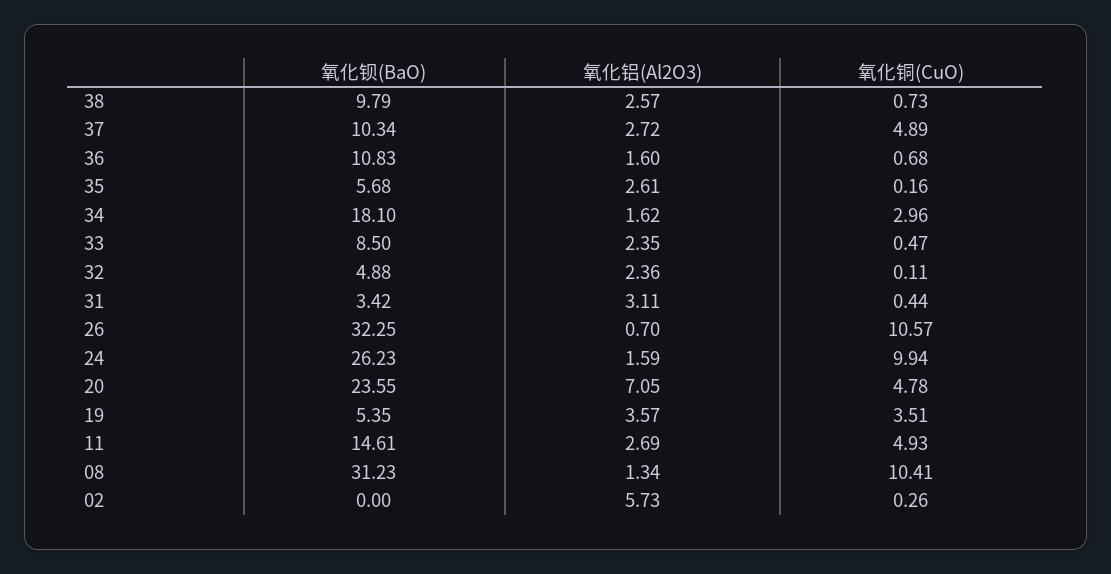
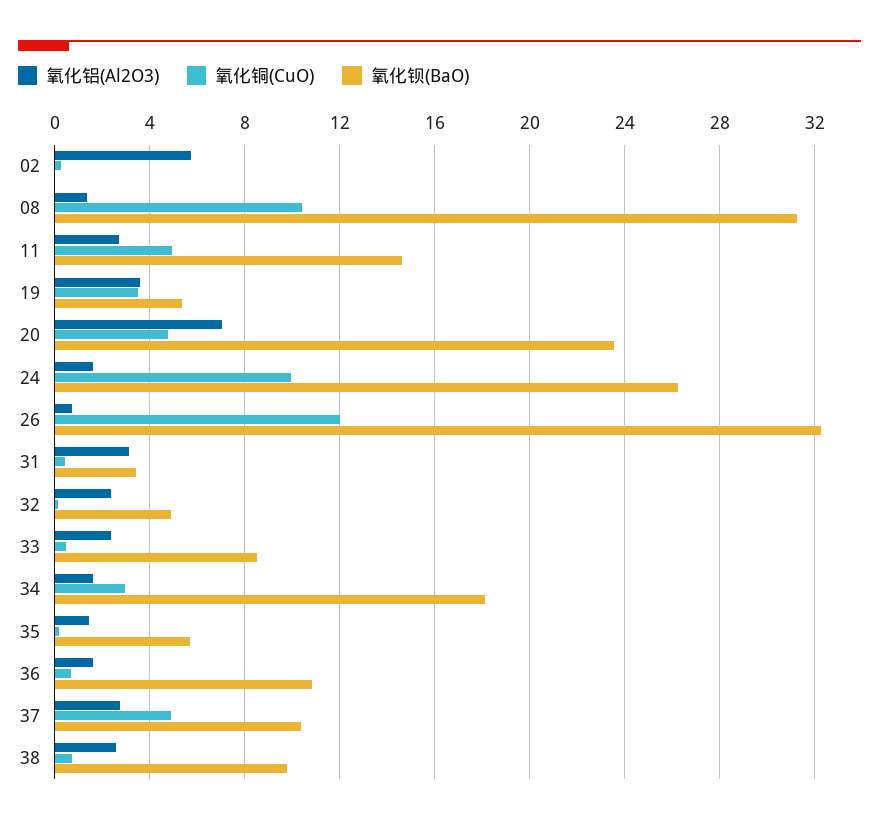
  {
    "氧化钡(BaO)": {
      "38": 9.79,
      "37": 10.34,
      "36": 10.83,
      "35": 5.68,
      "34": 18.1,
      "33": 8.5,
      "32": 4.88,
      "31": 3.42,
      "26": 32.25,
      "24": 26.23,
      "20": 23.55,
      "19": 5.35,
      "11": 14.61,
      "08": 31.23,
      "02": 0
    },
    "氧化铝(Al2O3)": {
      "38": 2.57,
      "37": 2.72,
      "36": 1.6,
-     "35": 2.61,
+     "35": 1.5,
      "34": 1.62,
      "33": 2.35,
      "32": 2.36,
      "31": 3.11,
      "26": 0.7,
      "24": 1.59,
      "20": 7.05,
      "19": 3.57,
      "11": 2.69,
      "08": 1.34,
      "02": 5.73
    },
    "氧化铜(CuO)": {
      "38": 0.73,
      "37": 4.89,
      "36": 0.68,
      "35": 0.16,
      "34": 2.96,
      "33": 0.47,
      "32": 0.11,
      "31": 0.44,
-     "26": 10.57,
+     "26": 12,
      "24": 9.94,
      "20": 4.78,
      "19": 3.51,
      "11": 4.93,
      "08": 10.41,
      "02": 0.26
    }
  }

